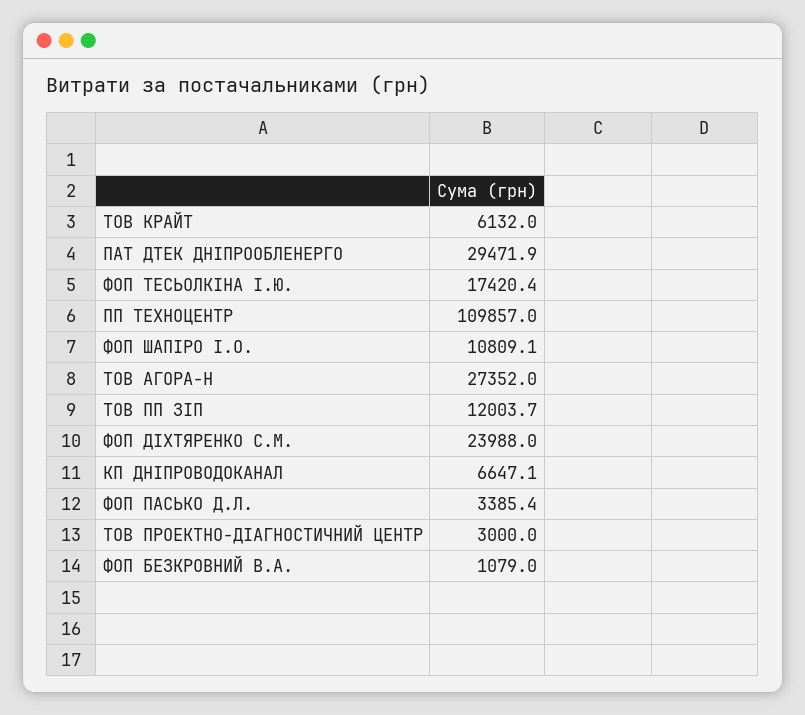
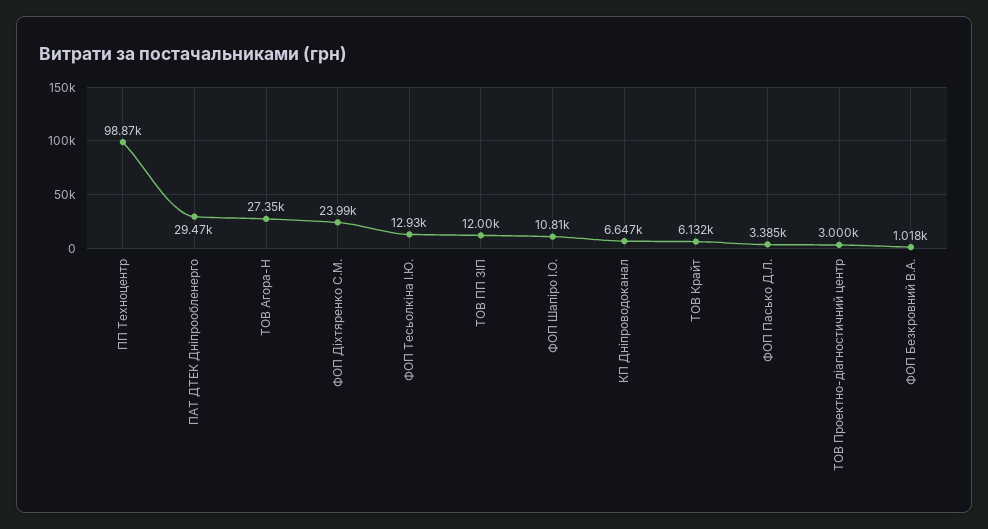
  {
    "ТОВ КРАЙТ": 6132,
    "ПАТ ДТЕК ДНІПРООБЛЕНЕРГО": 29471.9,
-   "ФОП ТЕСЬОЛКІНА І.Ю.": 17420.4,
+   "ФОП ТЕСЬОЛКІНА І.Ю.": 12930,
-   "ПП ТЕХНОЦЕНТР": 109857,
+   "ПП ТЕХНОЦЕНТР": 98870,
    "ФОП ШАПІРО І.О.": 10809.1,
    "ТОВ АГОРА-Н": 27352,
    "ТОВ ПП ЗІП": 12003.7,
    "ФОП ДІХТЯРЕНКО С.М.": 23988,
    "КП ДНІПРОВОДОКАНАЛ": 6647.1,
    "ФОП ПАСЬКО Д.Л.": 3385.4,
    "ТОВ ПРОЕКТНО-ДІАГНОСТИЧНИЙ ЦЕНТР": 3000,
-   "ФОП БЕЗКРОВНИЙ В.А.": 1079
+   "ФОП БЕЗКРОВНИЙ В.А.": 1018
  }

